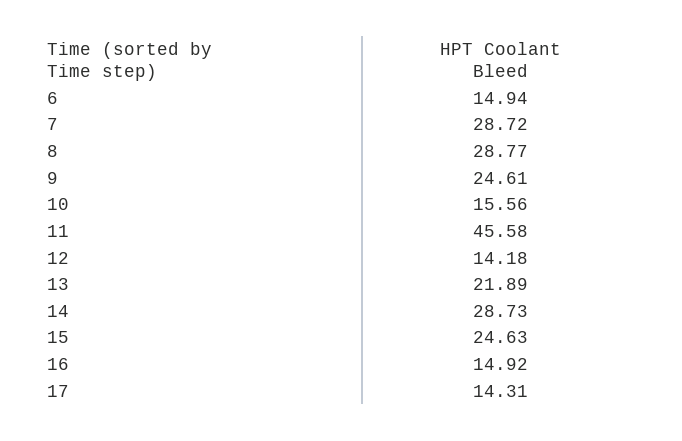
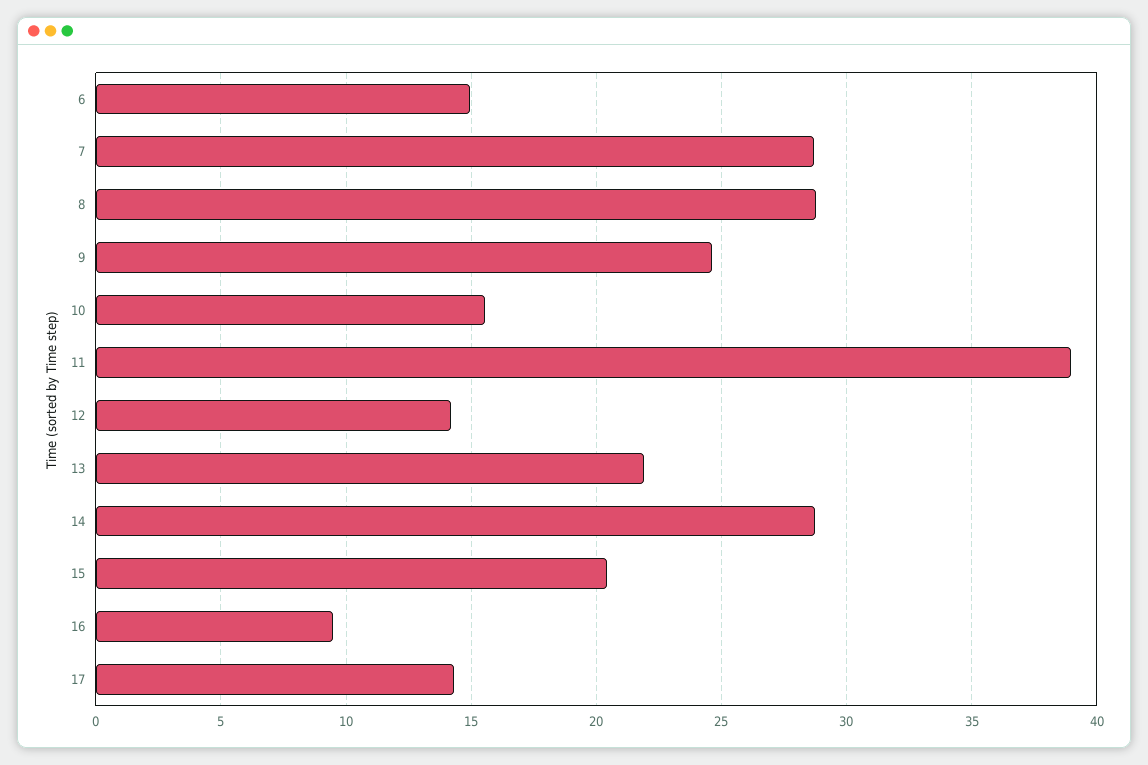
  {
    "6": 14.94,
    "7": 28.72,
    "8": 28.77,
    "9": 24.61,
    "10": 15.56,
-   "11": 45.58,
+   "11": 39,
    "12": 14.18,
    "13": 21.89,
    "14": 28.73,
-   "15": 24.63,
+   "15": 20.5,
-   "16": 14.92,
+   "16": 9.5,
    "17": 14.31
  }

